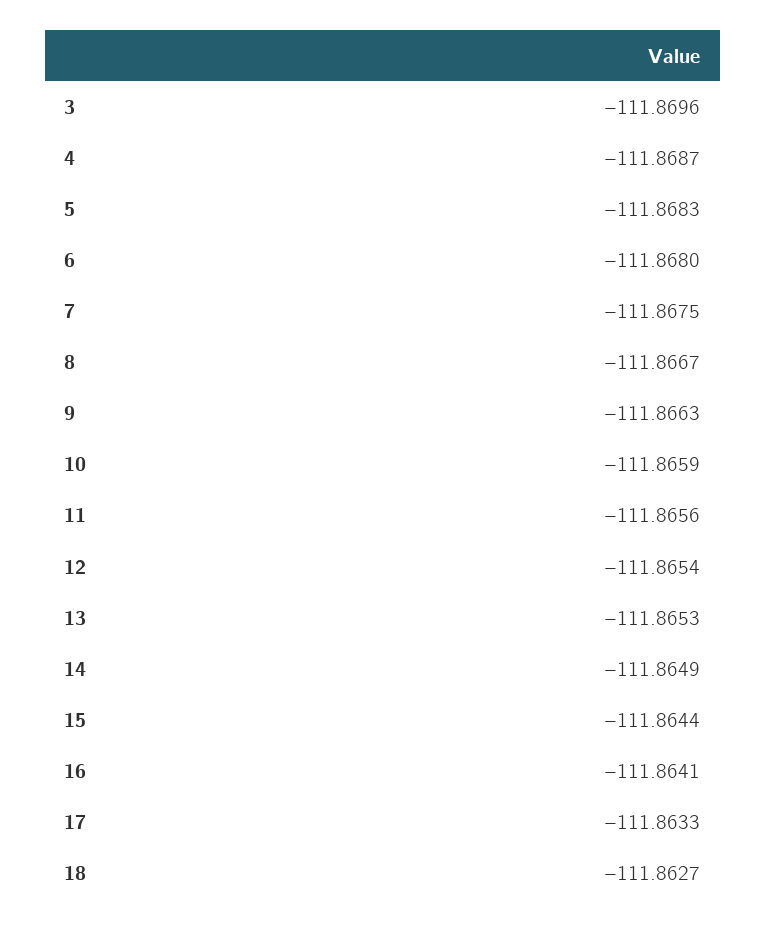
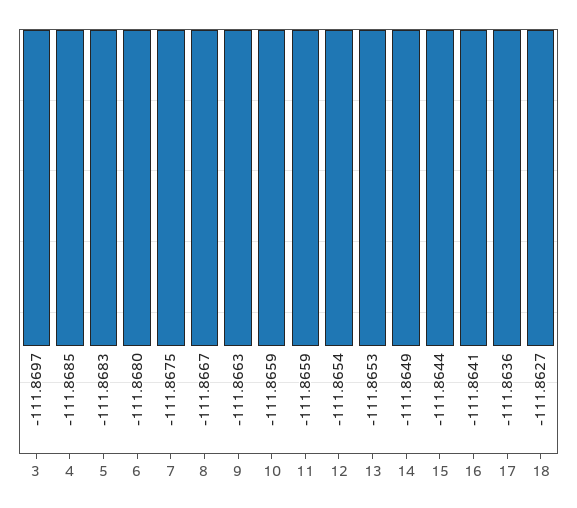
  {
-   "3": -111.8696,
+   "3": -111.8697,
-   "4": -111.8687,
+   "4": -111.8685,
    "5": -111.8683,
    "6": -111.868,
    "7": -111.8675,
    "8": -111.8667,
    "9": -111.8663,
    "10": -111.8659,
-   "11": -111.8656,
+   "11": -111.8659,
    "12": -111.8654,
    "13": -111.8653,
    "14": -111.8649,
    "15": -111.8644,
    "16": -111.8641,
-   "17": -111.8633,
+   "17": -111.8636,
    "18": -111.8627
  }

